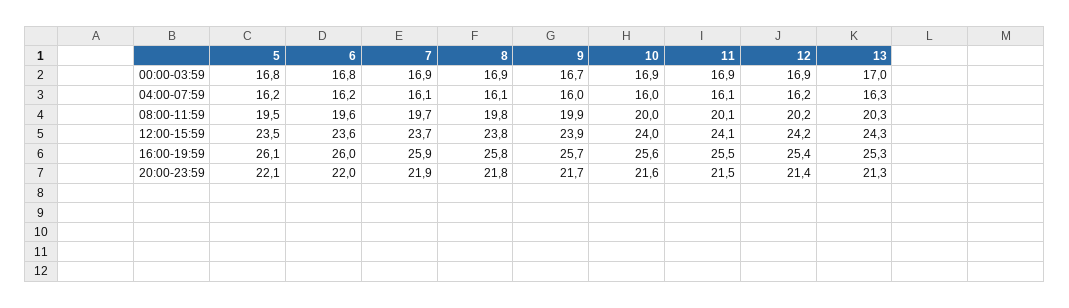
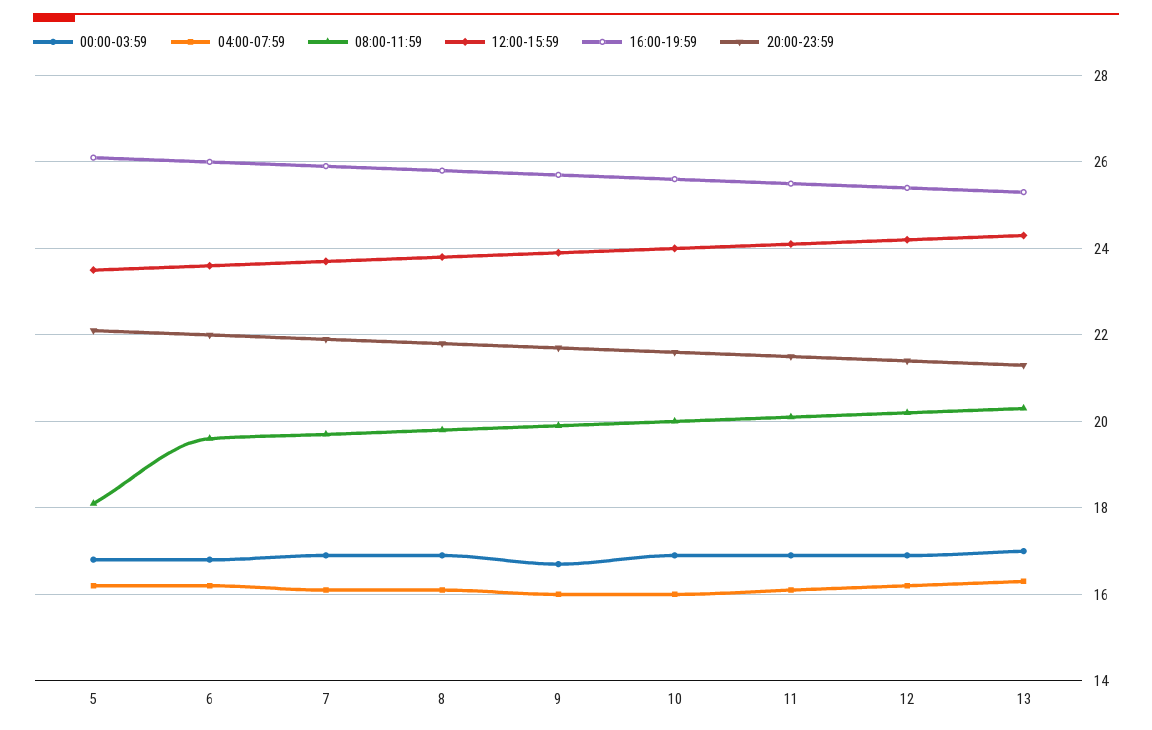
  {
    "00:00-03:59": {
      "5": 16.8,
      "6": 16.8,
      "7": 16.9,
      "8": 16.9,
      "9": 16.7,
      "10": 16.9,
      "11": 16.9,
      "12": 16.9,
      "13": 17
    },
    "04:00-07:59": {
      "5": 16.2,
      "6": 16.2,
      "7": 16.1,
      "8": 16.1,
      "9": 16,
      "10": 16,
      "11": 16.1,
      "12": 16.2,
      "13": 16.3
    },
    "08:00-11:59": {
-     "5": 19.5,
+     "5": 18,
      "6": 19.6,
      "7": 19.7,
      "8": 19.8,
      "9": 19.9,
      "10": 20,
      "11": 20.1,
      "12": 20.2,
      "13": 20.3
    },
    "12:00-15:59": {
      "5": 23.5,
      "6": 23.6,
      "7": 23.7,
      "8": 23.8,
      "9": 23.9,
      "10": 24,
      "11": 24.1,
      "12": 24.2,
      "13": 24.3
    },
    "16:00-19:59": {
      "5": 26.1,
      "6": 26,
      "7": 25.9,
      "8": 25.8,
      "9": 25.7,
      "10": 25.6,
      "11": 25.5,
      "12": 25.4,
      "13": 25.3
    },
    "20:00-23:59": {
      "5": 22.1,
      "6": 22,
      "7": 21.9,
      "8": 21.8,
      "9": 21.7,
      "10": 21.6,
      "11": 21.5,
      "12": 21.4,
      "13": 21.3
    }
  }

